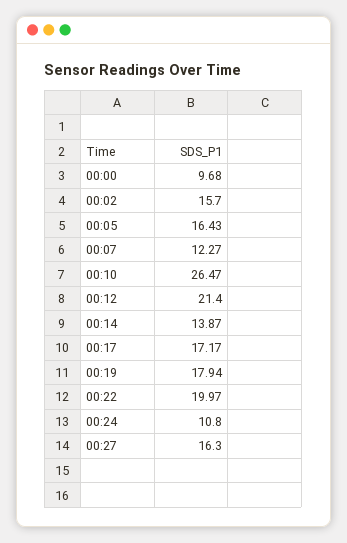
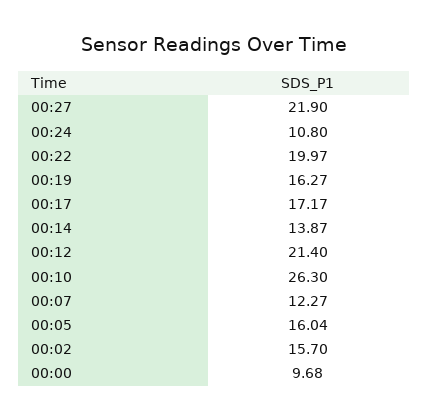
  {
    "00:00": 9.68,
    "00:02": 15.7,
-   "00:05": 16.43,
+   "00:05": 16.04,
    "00:07": 12.27,
-   "00:10": 26.47,
+   "00:10": 26.3,
    "00:12": 21.4,
    "00:14": 13.87,
    "00:17": 17.17,
-   "00:19": 17.94,
+   "00:19": 16.27,
    "00:22": 19.97,
    "00:24": 10.8,
-   "00:27": 16.3
+   "00:27": 21.9
  }

